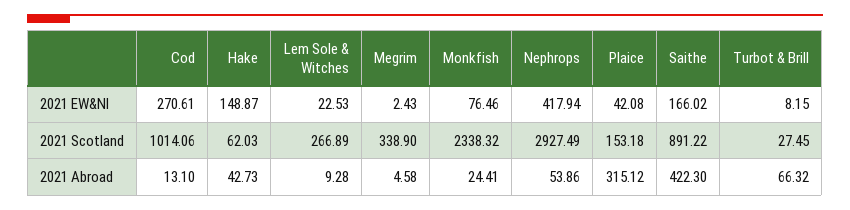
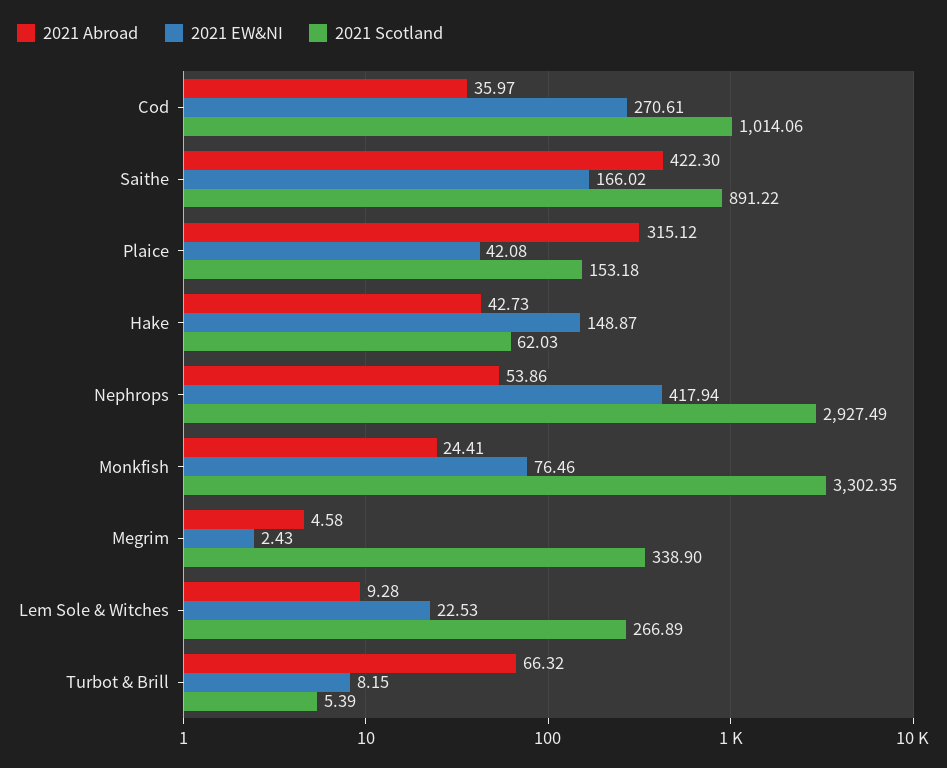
  {
    "2021 EW&NI": {
      "Cod": 270.61,
      "Hake": 148.87,
      "Lem Sole & Witches": 22.53,
      "Megrim": 2.43,
      "Monkfish": 76.46,
      "Nephrops": 417.94,
      "Plaice": 42.08,
      "Saithe": 166.02,
      "Turbot & Brill": 8.15
    },
    "2021 Scotland": {
      "Cod": 1014.06,
      "Hake": 62.03,
      "Lem Sole & Witches": 266.89,
      "Megrim": 338.9,
-     "Monkfish": 2338.32,
+     "Monkfish": 3302.35,
      "Nephrops": 2927.49,
      "Plaice": 153.18,
      "Saithe": 891.22,
-     "Turbot & Brill": 27.45
+     "Turbot & Brill": 5.39
    },
    "2021 Abroad": {
-     "Cod": 13.1,
+     "Cod": 35.97,
      "Hake": 42.73,
      "Lem Sole & Witches": 9.28,
      "Megrim": 4.58,
      "Monkfish": 24.41,
      "Nephrops": 53.86,
      "Plaice": 315.12,
      "Saithe": 422.3,
      "Turbot & Brill": 66.32
    }
  }

